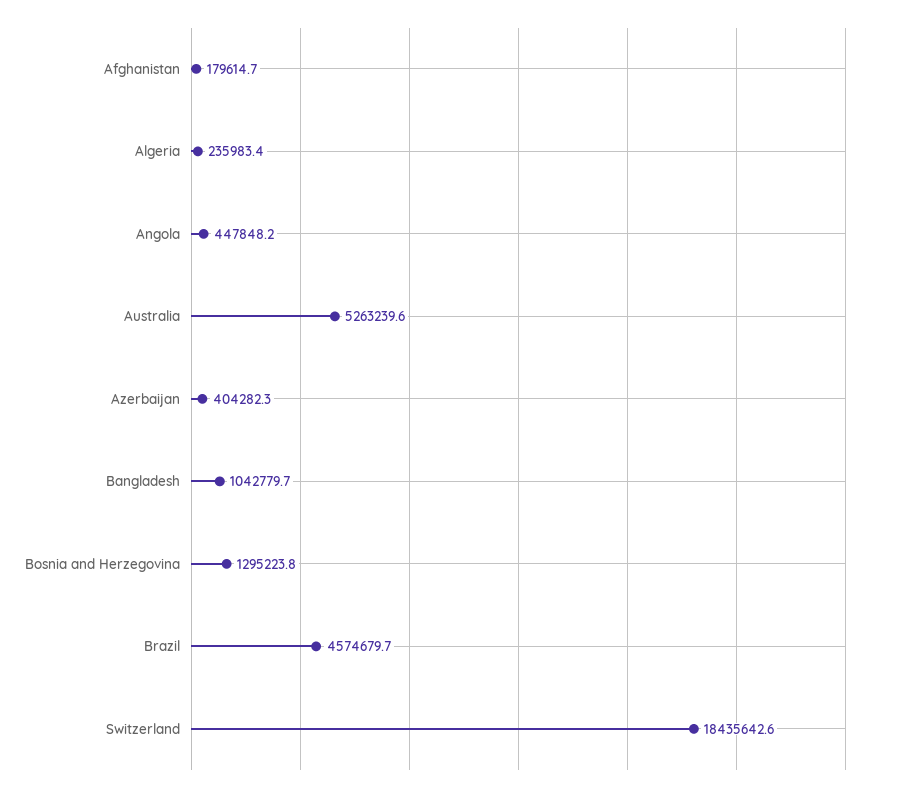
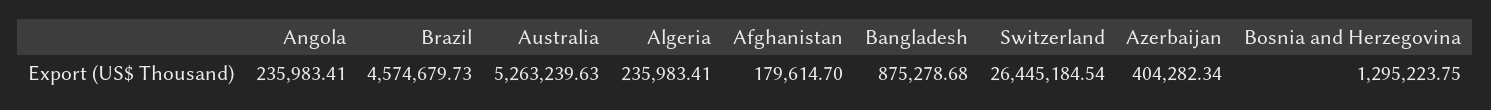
  {
    "Afghanistan": 179614.7,
    "Algeria": 235983.41,
-   "Angola": 447848.2,
+   "Angola": 235983.41,
    "Australia": 5263239.63,
    "Azerbaijan": 404282.34,
-   "Bangladesh": 1042779.7,
+   "Bangladesh": 875278.68,
    "Bosnia and Herzegovina": 1295223.75,
    "Brazil": 4574679.73,
-   "Switzerland": 18435642.6
+   "Switzerland": 26445184.54
  }

